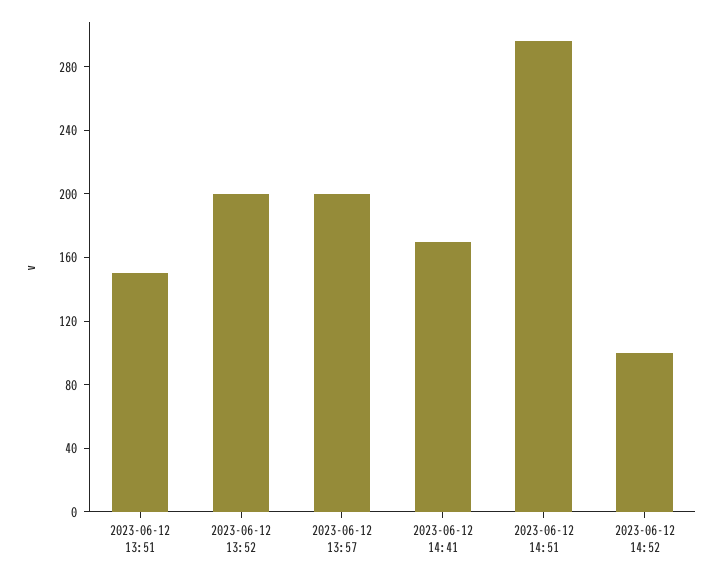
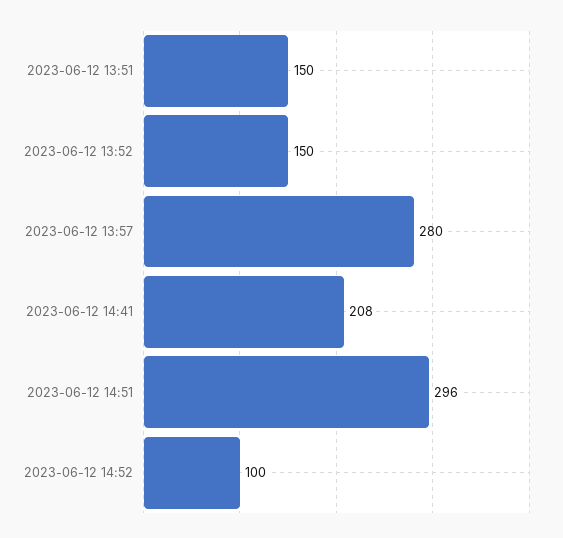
  {
    "2023-06-12 13:51": 150,
-   "2023-06-12 13:52": 200,
+   "2023-06-12 13:52": 150,
-   "2023-06-12 13:57": 200,
+   "2023-06-12 13:57": 280,
-   "2023-06-12 14:41": 170,
+   "2023-06-12 14:41": 208,
    "2023-06-12 14:51": 296,
    "2023-06-12 14:52": 100
  }

